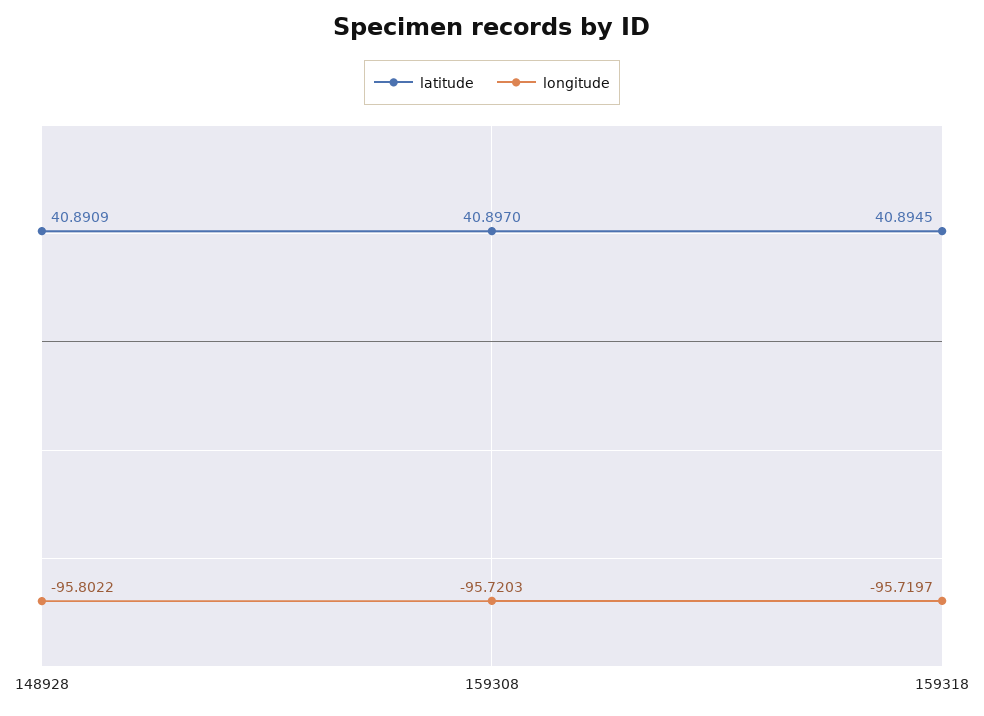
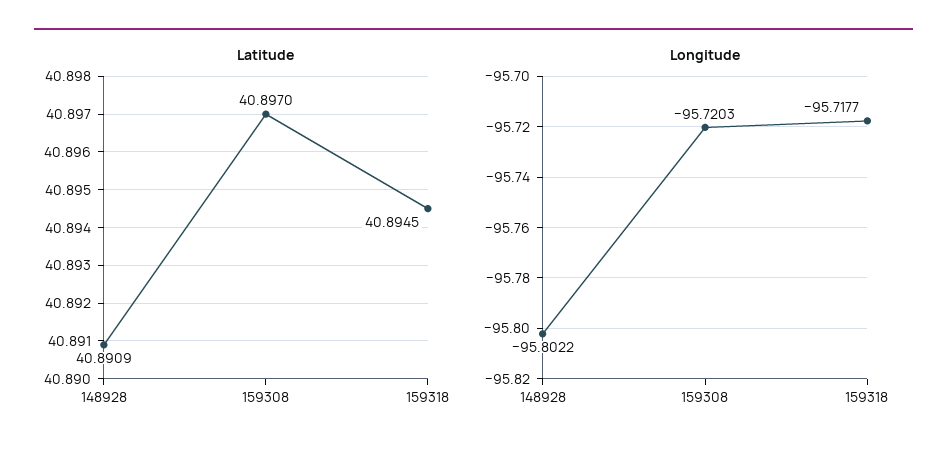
  {
    "latitude": {
      "148928": 40.8909,
      "159308": 40.897,
      "159318": 40.8945
    },
    "longitude": {
      "148928": -95.8022,
      "159308": -95.7203,
-     "159318": -95.7197
+     "159318": -95.7177
    }
  }

